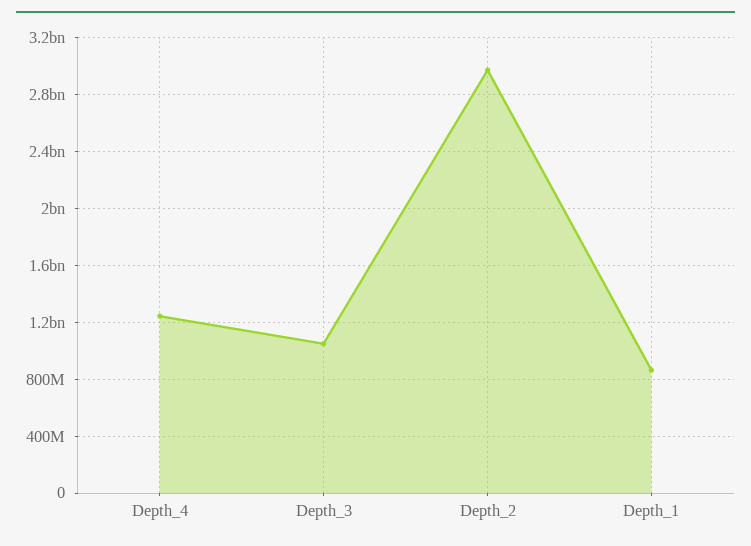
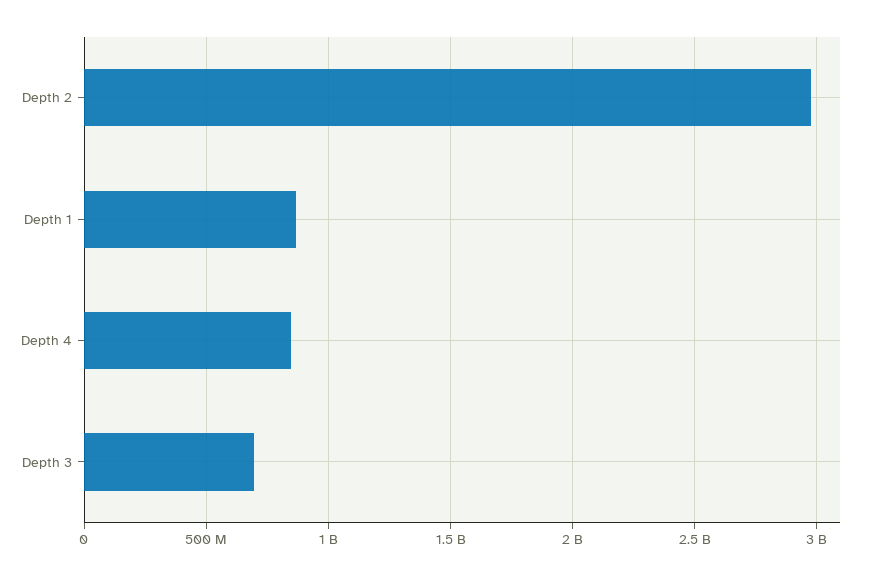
  {
-   "Depth_4": 1250000000,
+   "Depth_4": 850000000,
-   "Depth_3": 1050000000,
+   "Depth_3": 700000000,
    "Depth_2": 2950000000,
    "Depth_1": 850000000
  }

